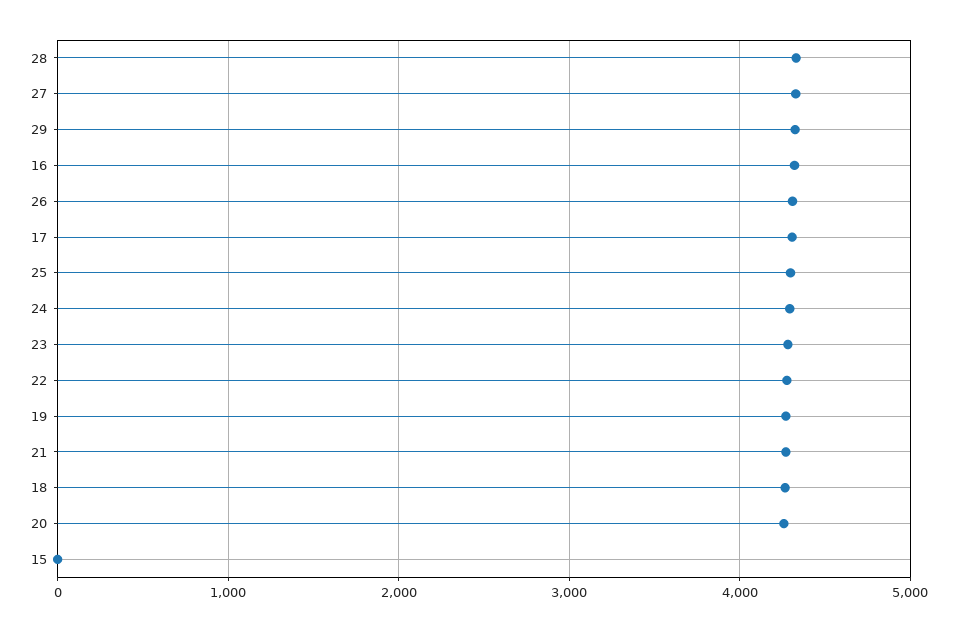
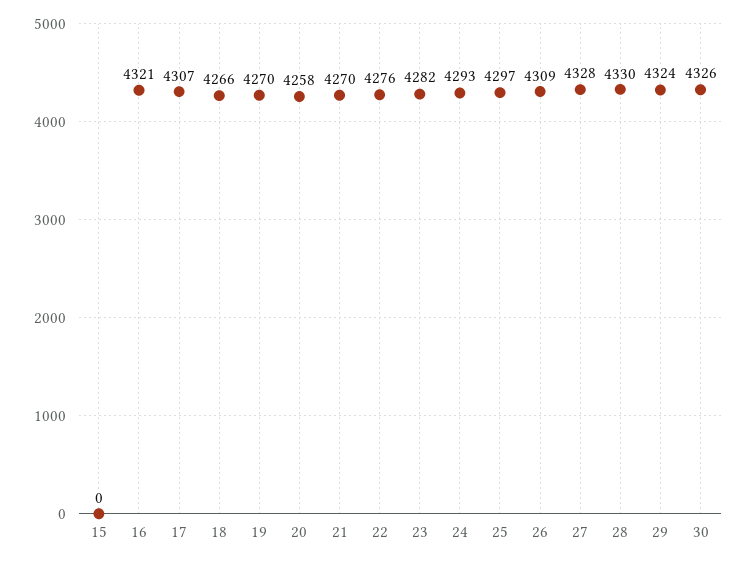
  {
    "28": 4330,
    "27": 4328,
    "29": 4324,
    "16": 4321,
    "26": 4309,
    "17": 4307,
    "25": 4297,
    "24": 4293,
    "23": 4282,
    "22": 4276,
    "19": 4270,
    "21": 4270,
    "18": 4266,
    "20": 4258,
-   "15": 0
+   "15": 0,
+   "30": 4326
  }

